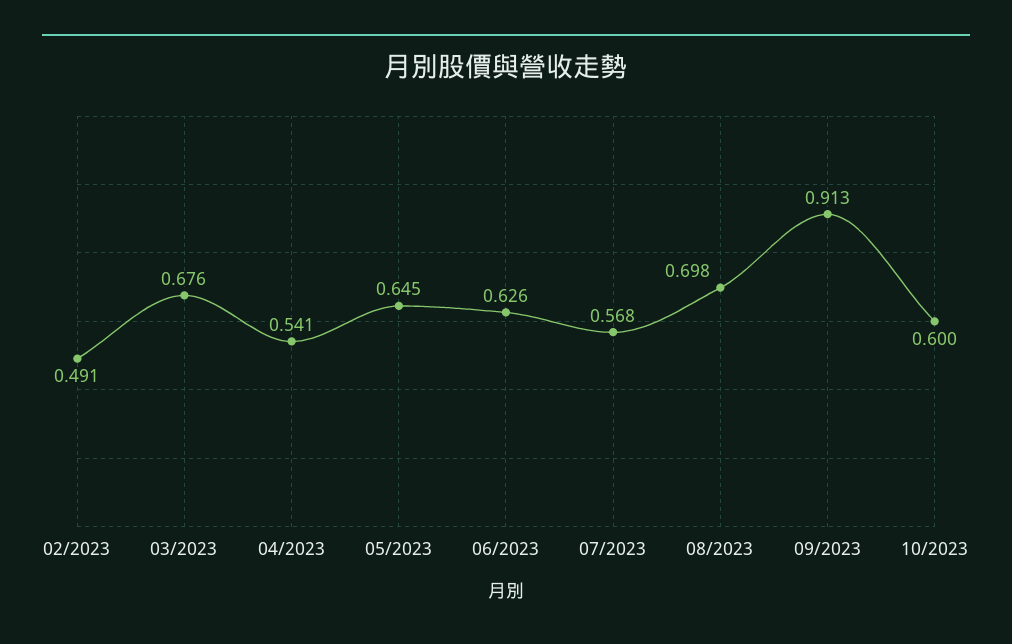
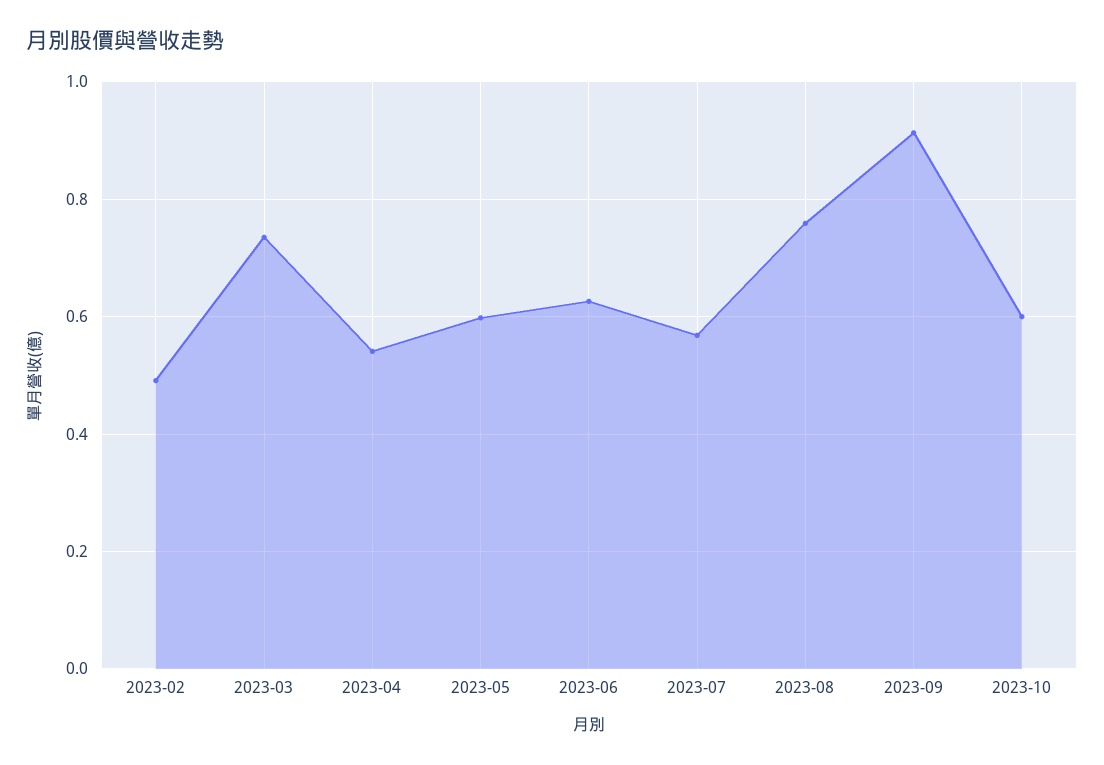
  {
    "02/2023": 0.491,
-   "03/2023": 0.676,
+   "03/2023": 0.74,
    "04/2023": 0.541,
-   "05/2023": 0.645,
+   "05/2023": 0.6,
    "06/2023": 0.626,
    "07/2023": 0.568,
-   "08/2023": 0.698,
+   "08/2023": 0.76,
    "09/2023": 0.913,
    "10/2023": 0.6
  }

